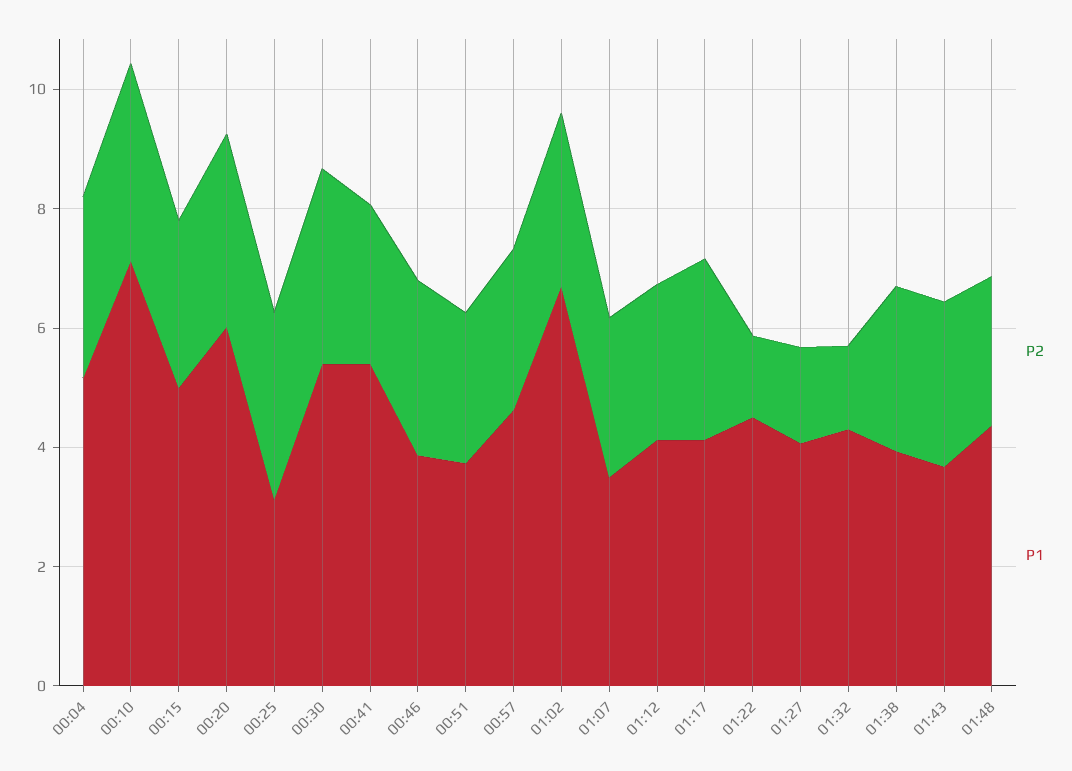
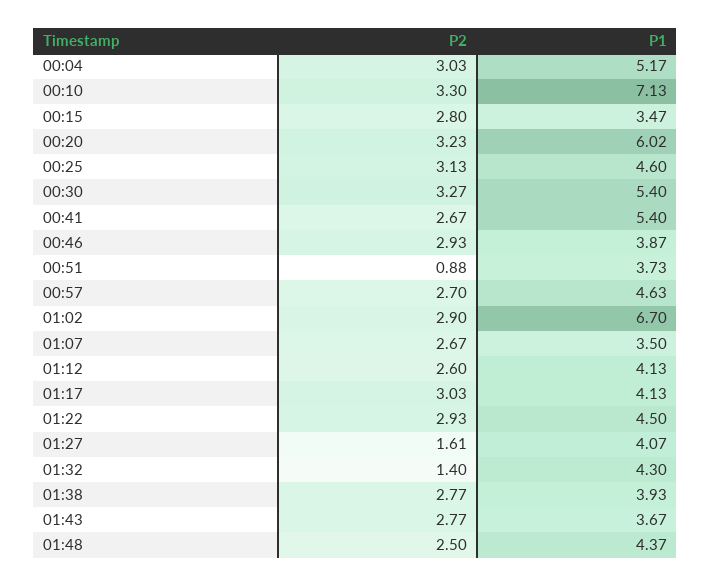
  {
    "P2": {
      "00:04": 3.03,
      "00:10": 3.3,
      "00:15": 2.8,
      "00:20": 3.23,
      "00:25": 3.13,
      "00:30": 3.27,
      "00:41": 2.67,
      "00:46": 2.93,
-     "00:51": 2.5,
+     "00:51": 0.88,
      "00:57": 2.7,
      "01:02": 2.9,
      "01:07": 2.67,
      "01:12": 2.6,
      "01:17": 3.03,
-     "01:22": 1.5,
+     "01:22": 2.93,
      "01:27": 1.61,
      "01:32": 1.4,
      "01:38": 2.77,
      "01:43": 2.77,
      "01:48": 2.5
    },
    "P1": {
      "00:04": 5.17,
      "00:10": 7.13,
-     "00:15": 5,
+     "00:15": 3.47,
      "00:20": 6.02,
-     "00:25": 3,
+     "00:25": 4.6,
      "00:30": 5.4,
      "00:41": 5.4,
      "00:46": 3.87,
      "00:51": 3.73,
      "00:57": 4.63,
      "01:02": 6.7,
      "01:07": 3.5,
      "01:12": 4.13,
      "01:17": 4.13,
      "01:22": 4.5,
      "01:27": 4.07,
      "01:32": 4.3,
      "01:38": 3.93,
      "01:43": 3.67,
      "01:48": 4.37
    }
  }

